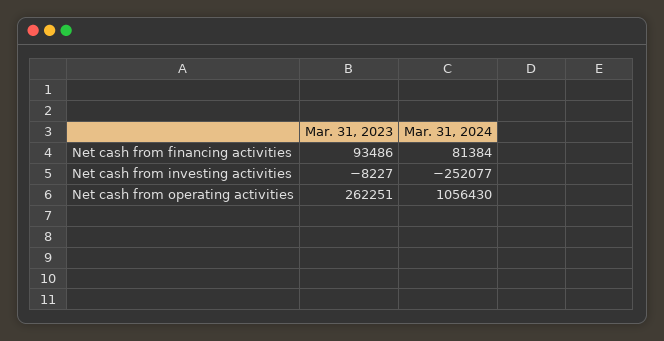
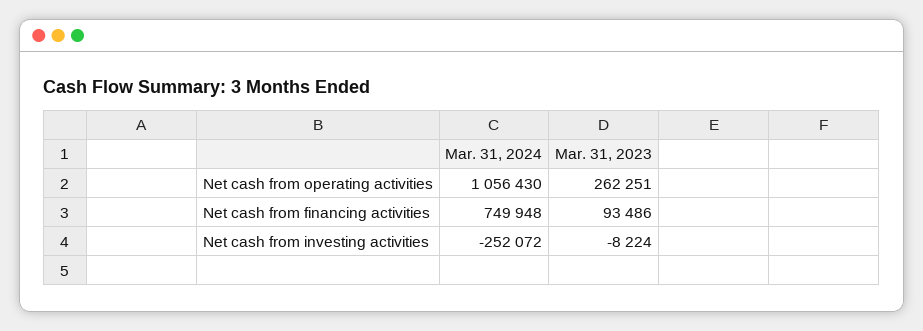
  {
    "Mar. 31, 2023": {
      "Net cash from financing activities": 93486,
-     "Net cash from investing activities": -8227,
+     "Net cash from investing activities": -8224,
      "Net cash from operating activities": 262251
    },
    "Mar. 31, 2024": {
-     "Net cash from financing activities": 81384,
+     "Net cash from financing activities": 749948,
-     "Net cash from investing activities": -252077,
+     "Net cash from investing activities": -252072,
      "Net cash from operating activities": 1056430
    }
  }

